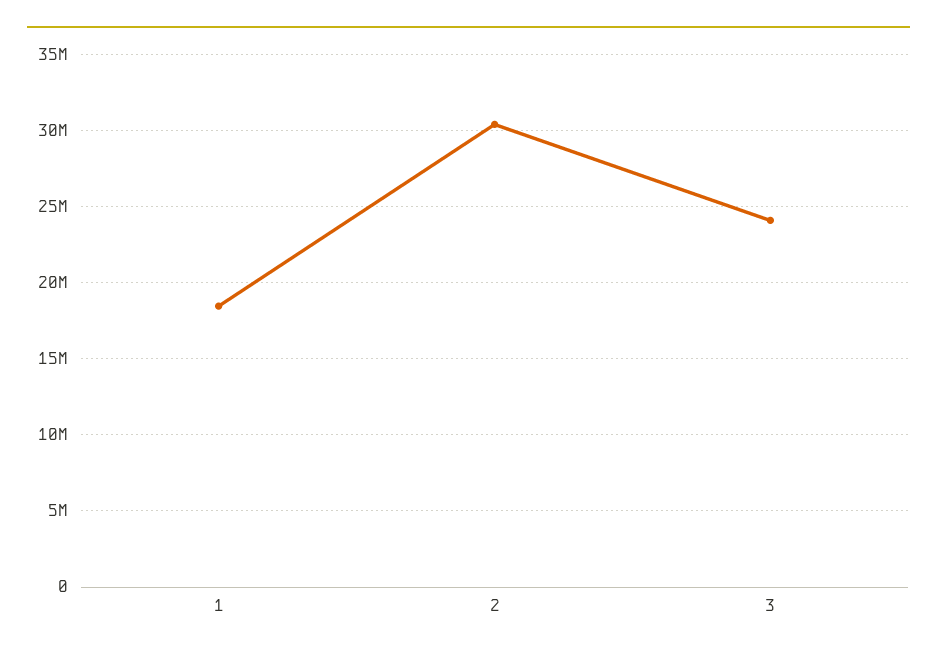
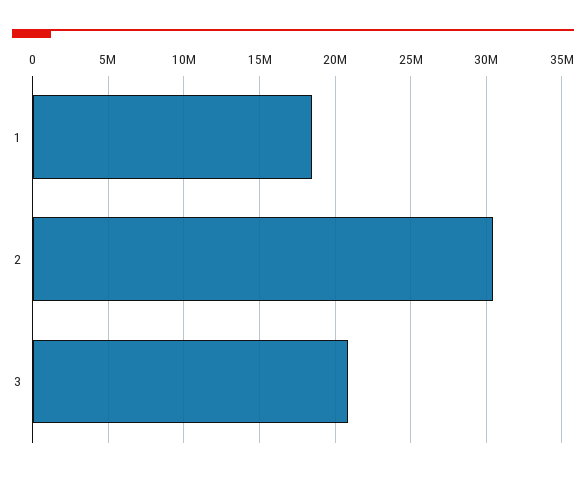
  {
    "1": 18500000,
    "2": 30500000,
-   "3": 24000000
+   "3": 21000000
  }

